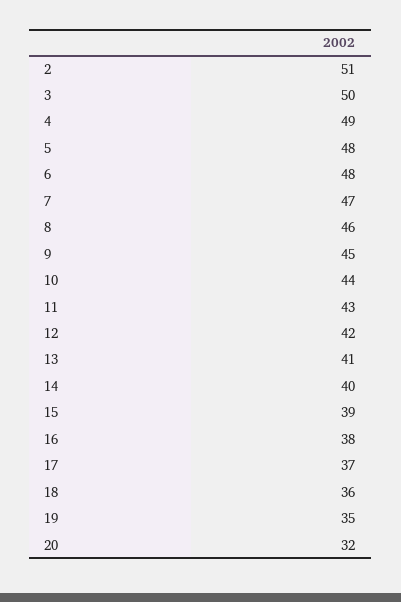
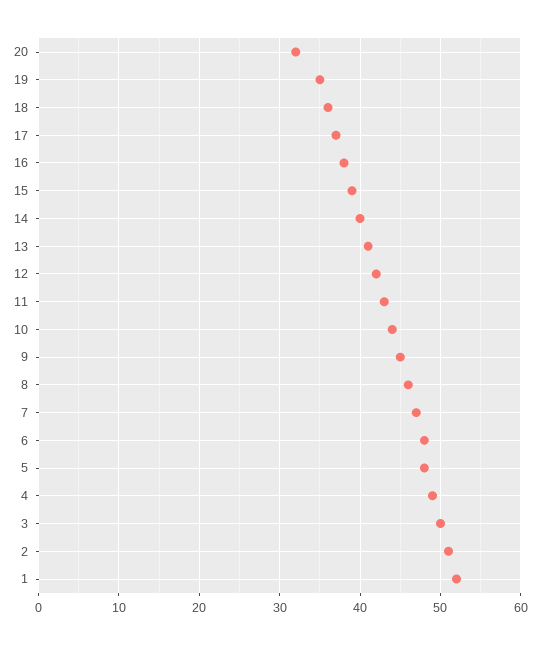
  {
    "2": 51,
    "3": 50,
    "4": 49,
    "5": 48,
    "6": 48,
    "7": 47,
    "8": 46,
    "9": 45,
    "10": 44,
    "11": 43,
    "12": 42,
    "13": 41,
    "14": 40,
    "15": 39,
    "16": 38,
    "17": 37,
    "18": 36,
    "19": 35,
-   "20": 32
+   "20": 32,
+   "1": 52
  }

